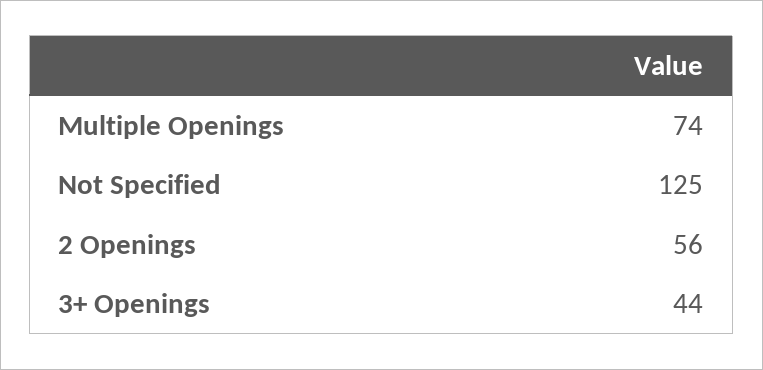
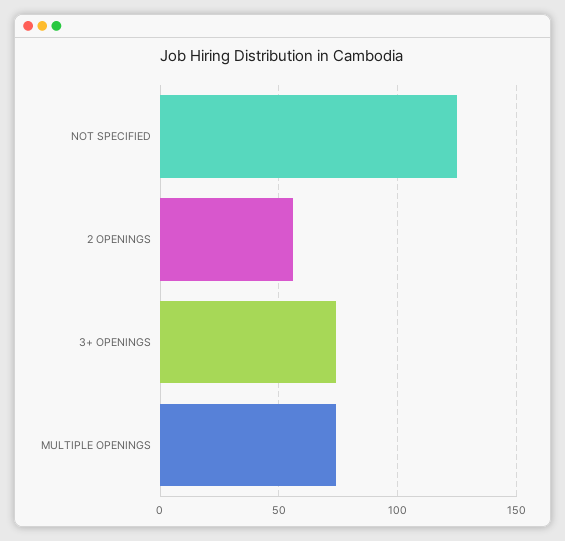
  {
    "Multiple Openings": 74,
    "Not Specified": 125,
    "2 Openings": 56,
-   "3+ Openings": 44
+   "3+ Openings": 75
  }

